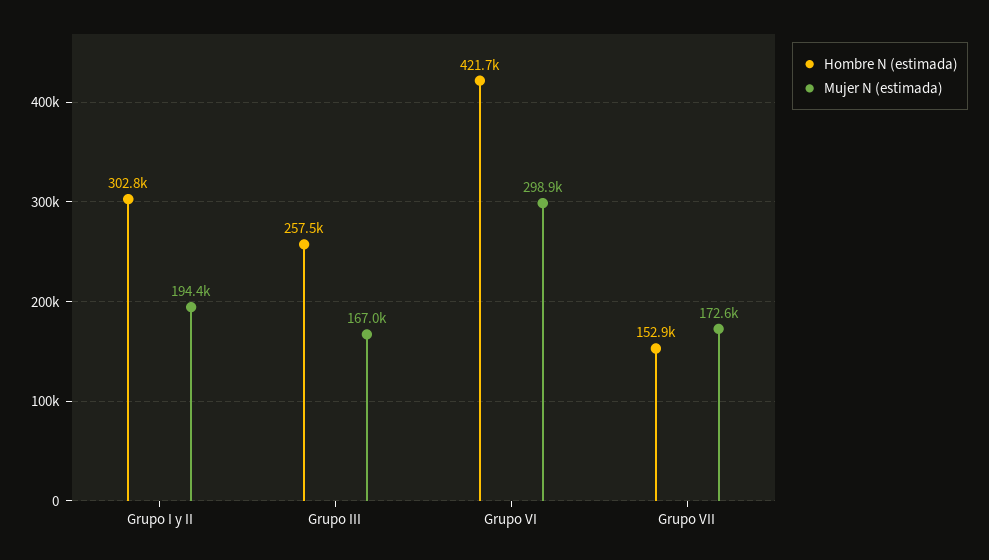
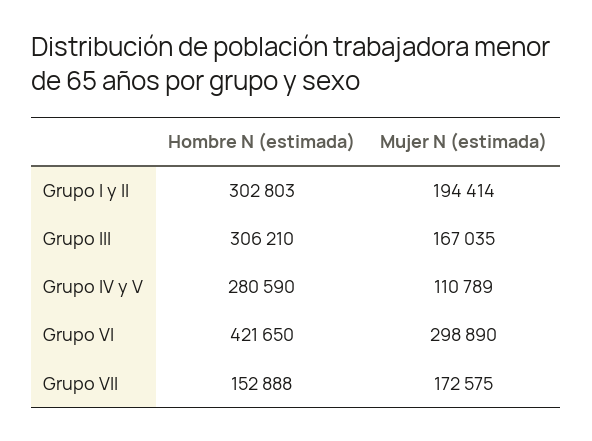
  {
    "Hombre N (estimada)": {
      "Grupo I y II": 302803,
-     "Grupo III": 257500,
+     "Grupo III": 306210,
      "Grupo VI": 421650,
-     "Grupo VII": 152888
+     "Grupo VII": 152888,
+     "Grupo IV y V": 280590
    },
    "Mujer N (estimada)": {
      "Grupo I y II": 194414,
      "Grupo III": 167035,
      "Grupo VI": 298890,
-     "Grupo VII": 172575
+     "Grupo VII": 172575,
+     "Grupo IV y V": 110789
    }
  }

